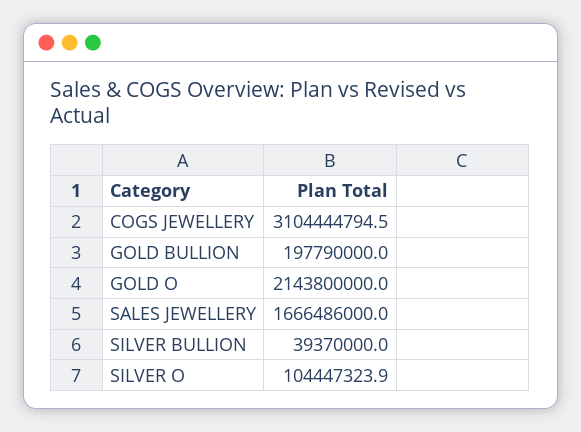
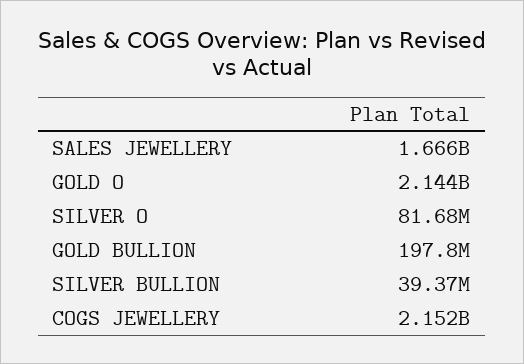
  {
-   "COGS JEWELLERY": 3104444794.5,
+   "COGS JEWELLERY": 2152000000,
    "GOLD BULLION": 197790000,
    "GOLD O": 2143800000,
    "SALES JEWELLERY": 1666486000,
    "SILVER BULLION": 39370000,
-   "SILVER O": 104447323.9
+   "SILVER O": 81680000
  }

